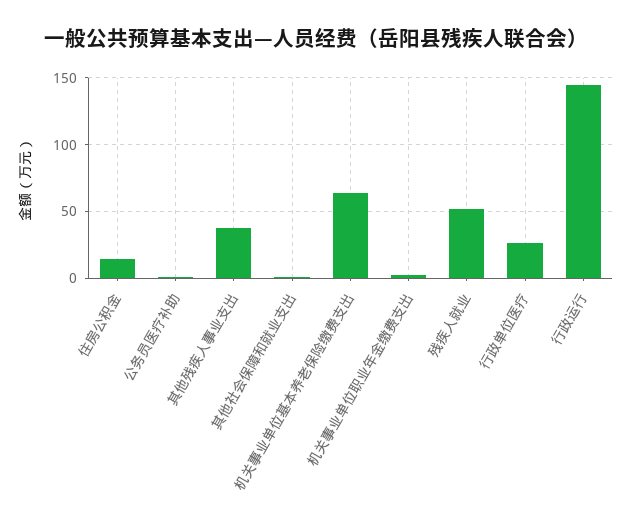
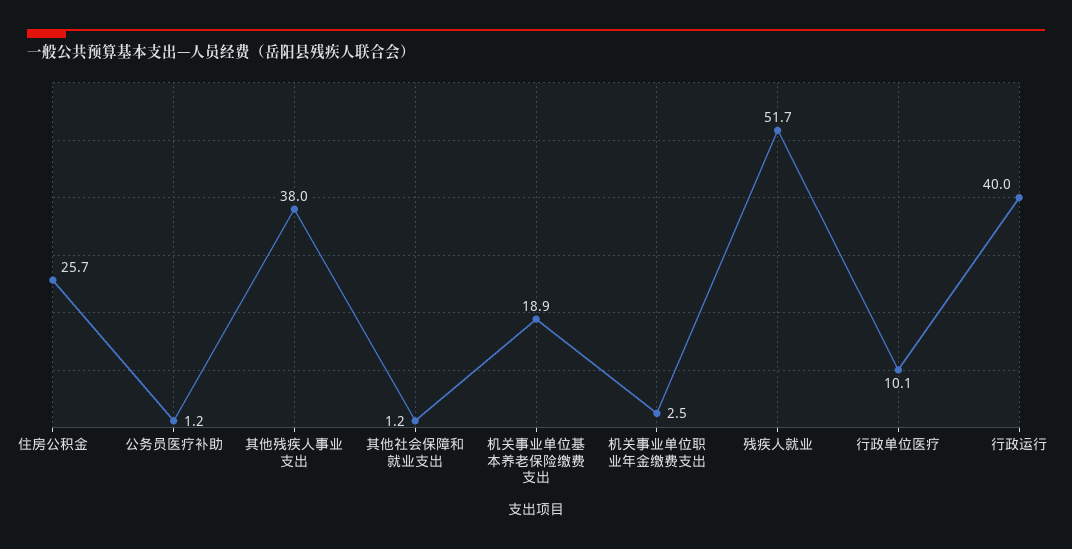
  {
-   "住房公积金": 15,
+   "住房公积金": 25.7,
    "公务员医疗补助": 1.2,
    "其他残疾人事业支出": 38,
    "其他社会保障和就业支出": 1.2,
-   "机关事业单位基本养老保险缴费支出": 65,
+   "机关事业单位基本养老保险缴费支出": 18.9,
    "机关事业单位职业年金缴费支出": 2.5,
    "残疾人就业": 51.7,
-   "行政单位医疗": 25,
+   "行政单位医疗": 10.1,
-   "行政运行": 145
+   "行政运行": 40
  }

